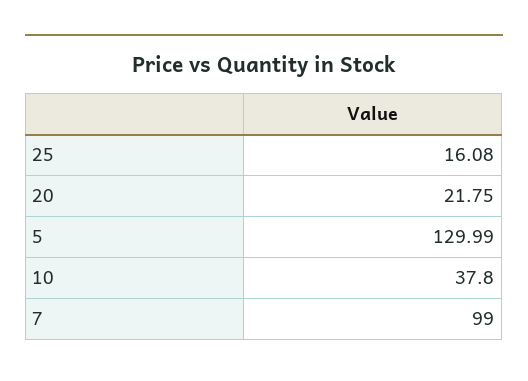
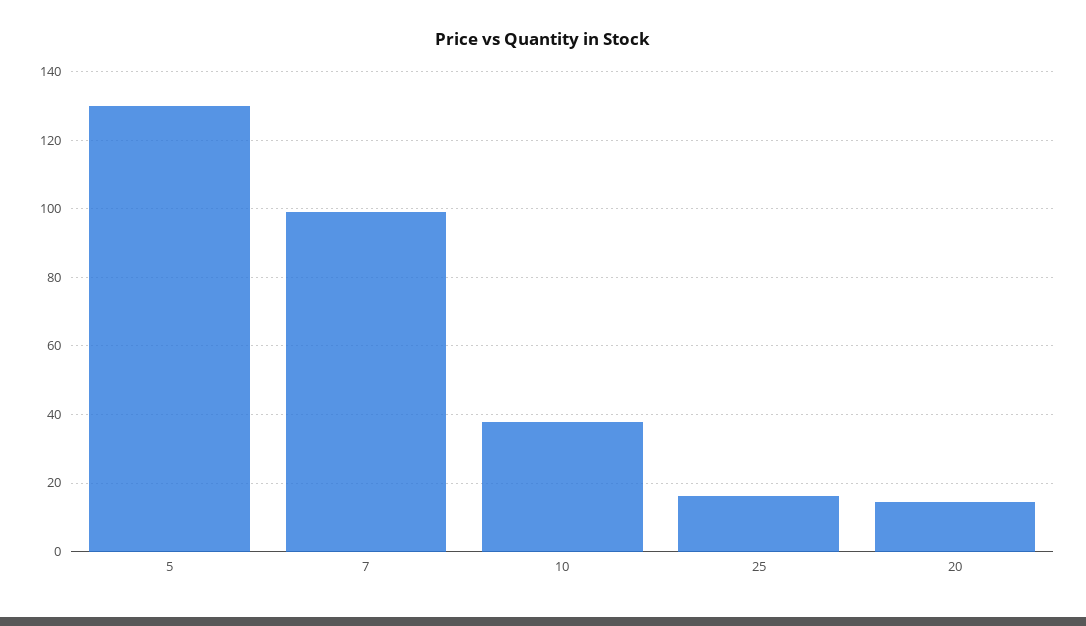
  {
    "25": 16.08,
-   "20": 21.75,
+   "20": 14,
    "5": 129.99,
    "10": 37.8,
    "7": 99
  }

